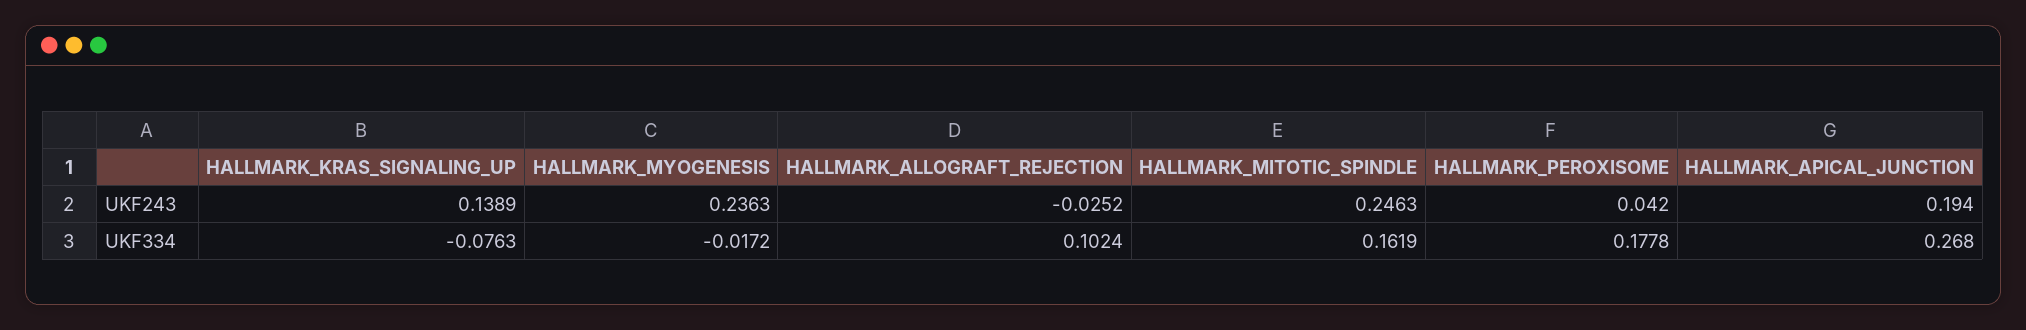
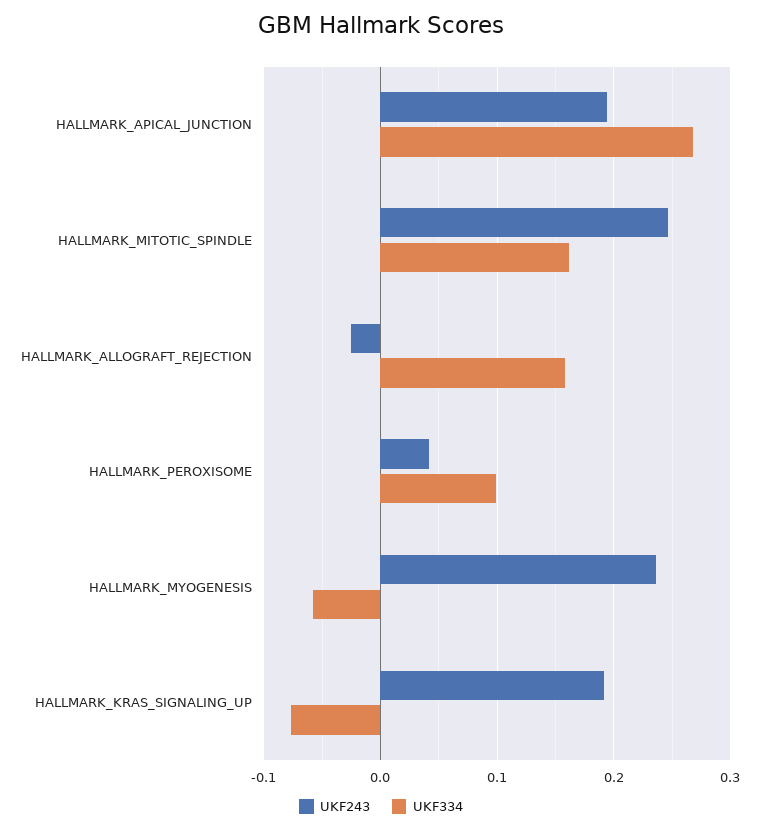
  {
    "UKF243": {
-     "HALLMARK_KRAS_SIGNALING_UP": 0.1389,
+     "HALLMARK_KRAS_SIGNALING_UP": 0.19,
      "HALLMARK_MYOGENESIS": 0.2363,
      "HALLMARK_ALLOGRAFT_REJECTION": -0.0252,
      "HALLMARK_MITOTIC_SPINDLE": 0.2463,
      "HALLMARK_PEROXISOME": 0.042,
      "HALLMARK_APICAL_JUNCTION": 0.194
    },
    "UKF334": {
      "HALLMARK_KRAS_SIGNALING_UP": -0.0763,
-     "HALLMARK_MYOGENESIS": -0.0172,
+     "HALLMARK_MYOGENESIS": -0.06,
-     "HALLMARK_ALLOGRAFT_REJECTION": 0.1024,
+     "HALLMARK_ALLOGRAFT_REJECTION": 0.16,
      "HALLMARK_MITOTIC_SPINDLE": 0.1619,
-     "HALLMARK_PEROXISOME": 0.1778,
+     "HALLMARK_PEROXISOME": 0.1,
      "HALLMARK_APICAL_JUNCTION": 0.268
    }
  }

